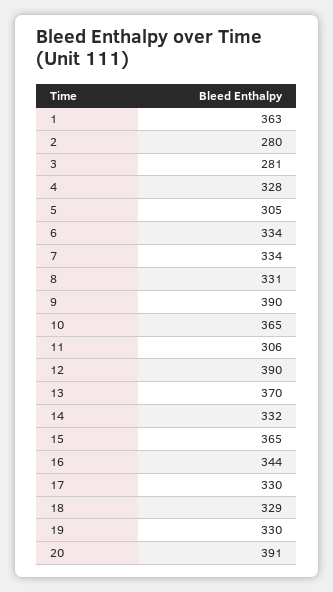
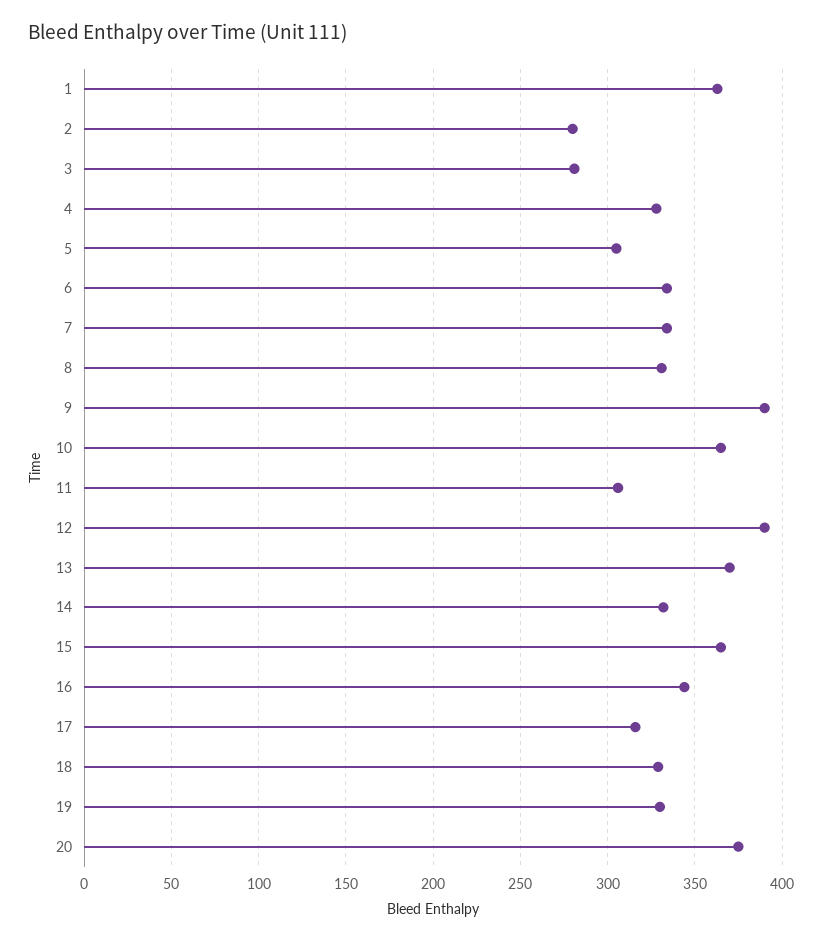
  {
    "1": 363,
    "2": 280,
    "3": 281,
    "4": 328,
    "5": 305,
    "6": 334,
    "7": 334,
    "8": 331,
    "9": 390,
    "10": 365,
    "11": 306,
    "12": 390,
    "13": 370,
    "14": 332,
    "15": 365,
    "16": 344,
-   "17": 330,
+   "17": 315,
    "18": 329,
    "19": 330,
-   "20": 391
+   "20": 375
  }

